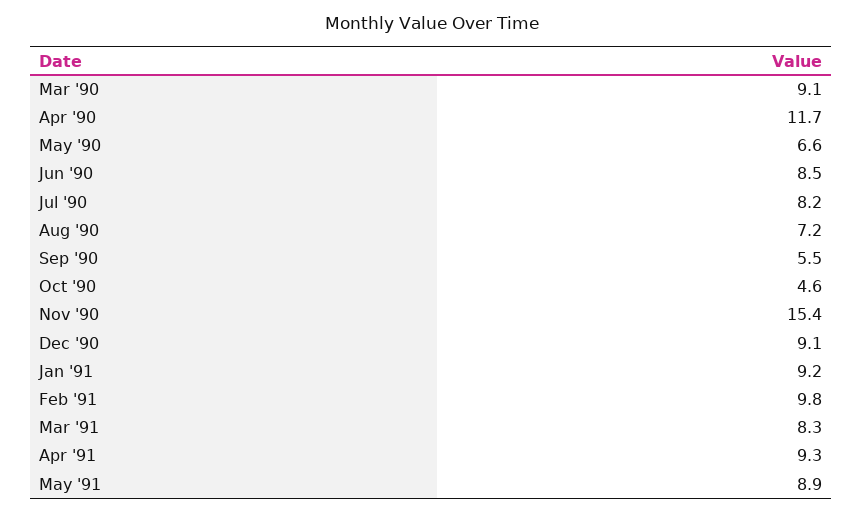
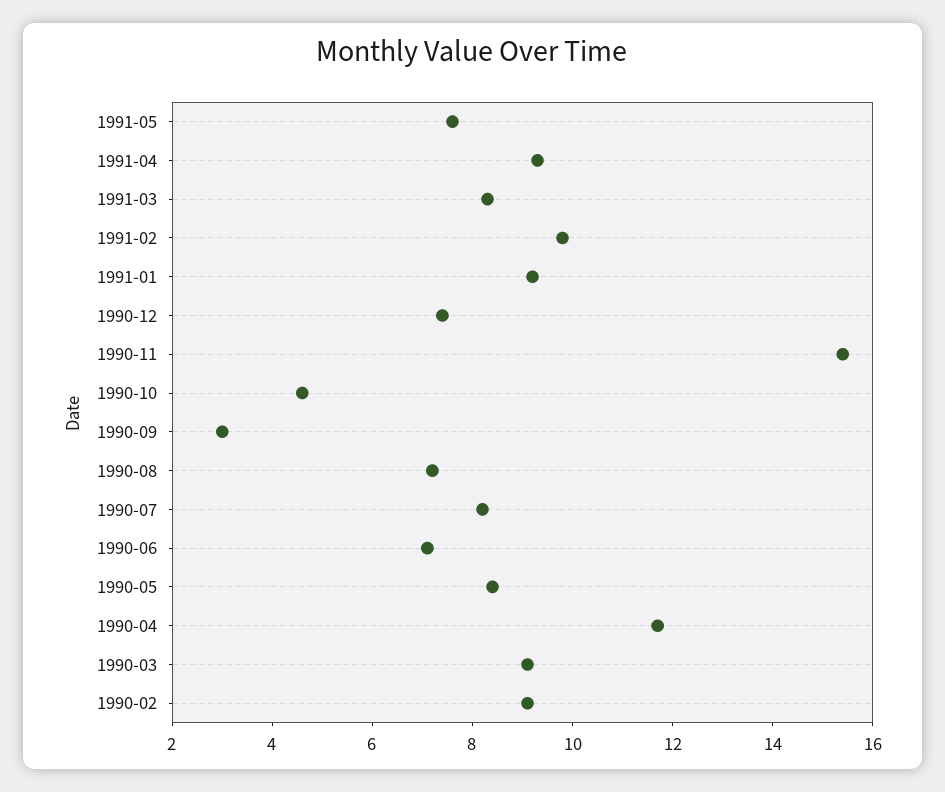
  {
    "Mar '90": 9.1,
    "Apr '90": 11.7,
-   "May '90": 6.6,
+   "May '90": 8.5,
-   "Jun '90": 8.5,
+   "Jun '90": 7,
    "Jul '90": 8.2,
    "Aug '90": 7.2,
-   "Sep '90": 5.5,
+   "Sep '90": 3,
    "Oct '90": 4.6,
    "Nov '90": 15.4,
-   "Dec '90": 9.1,
+   "Dec '90": 7.5,
    "Jan '91": 9.2,
    "Feb '91": 9.8,
    "Mar '91": 8.3,
    "Apr '91": 9.3,
-   "May '91": 8.9
+   "May '91": 7.5,
+   "1990-02": 9
  }

